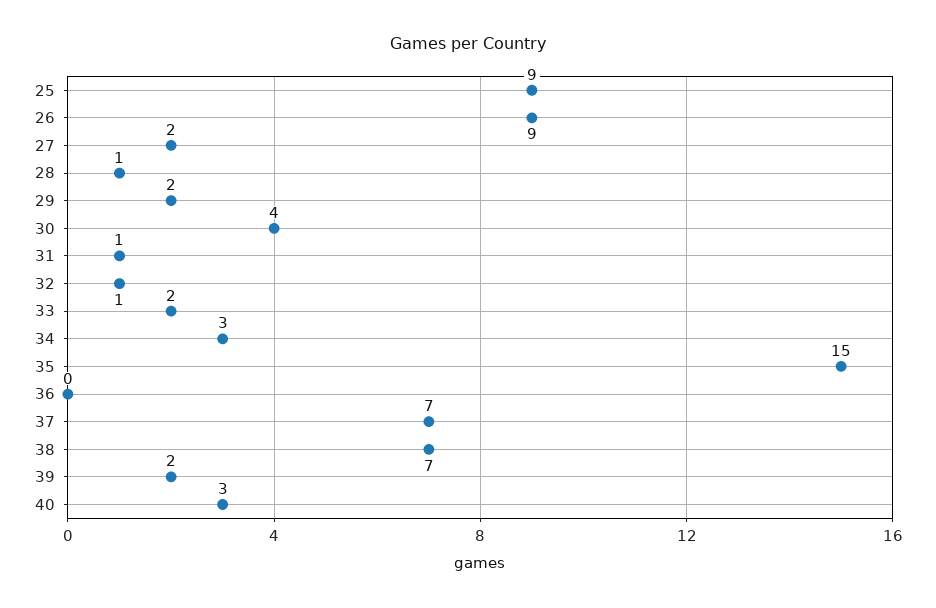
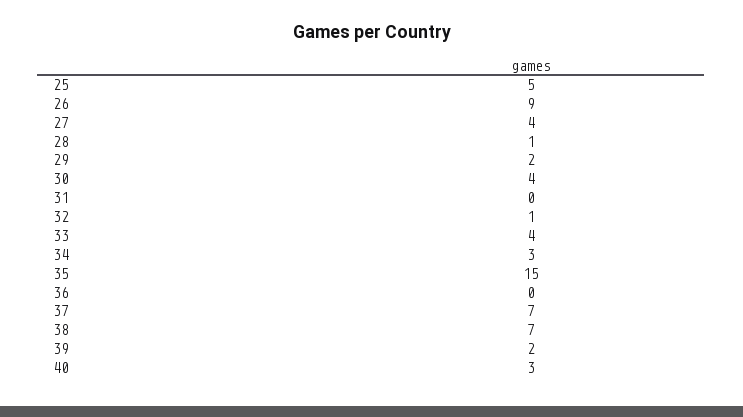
  {
-   "25": 9,
+   "25": 5,
    "26": 9,
-   "27": 2,
+   "27": 4,
    "28": 1,
    "29": 2,
    "30": 4,
-   "31": 1,
+   "31": 0,
    "32": 1,
-   "33": 2,
+   "33": 4,
    "34": 3,
    "35": 15,
    "36": 0,
    "37": 7,
    "38": 7,
    "39": 2,
    "40": 3
  }

